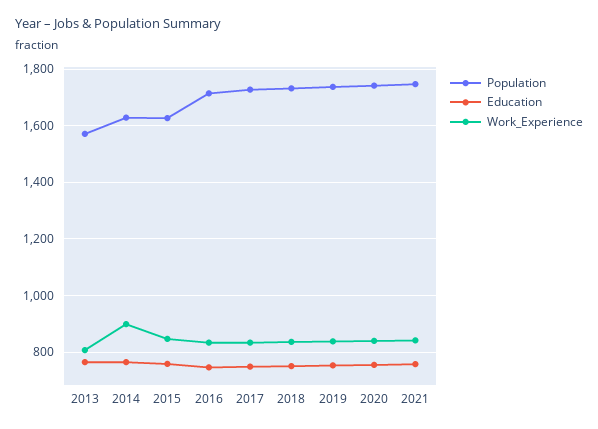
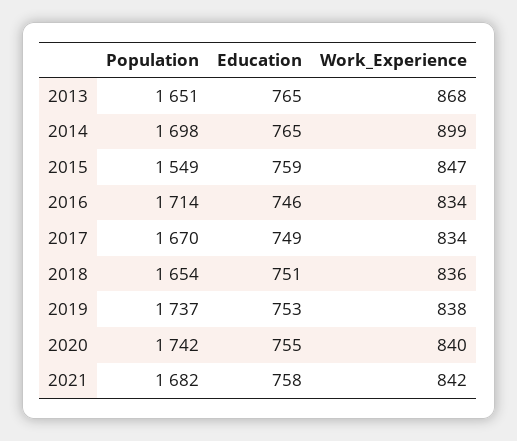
  {
    "Population": {
-     "2013": 1575,
+     "2013": 1651,
-     "2014": 1625,
+     "2014": 1698,
-     "2015": 1625,
+     "2015": 1549,
      "2016": 1714,
-     "2017": 1725,
+     "2017": 1670,
-     "2018": 1725,
+     "2018": 1654,
      "2019": 1737,
      "2020": 1742,
-     "2021": 1750
+     "2021": 1682
    },
    "Education": {
      "2013": 765,
      "2014": 765,
      "2015": 759,
      "2016": 746,
      "2017": 749,
      "2018": 751,
      "2019": 753,
      "2020": 755,
      "2021": 758
    },
    "Work_Experience": {
-     "2013": 800,
+     "2013": 868,
      "2014": 899,
      "2015": 847,
      "2016": 834,
      "2017": 834,
      "2018": 836,
      "2019": 838,
      "2020": 840,
      "2021": 842
    }
  }

